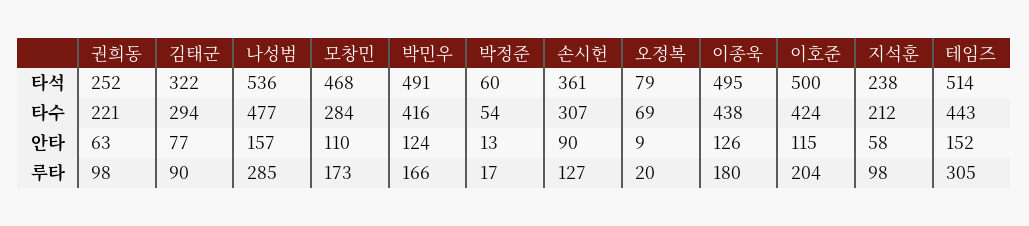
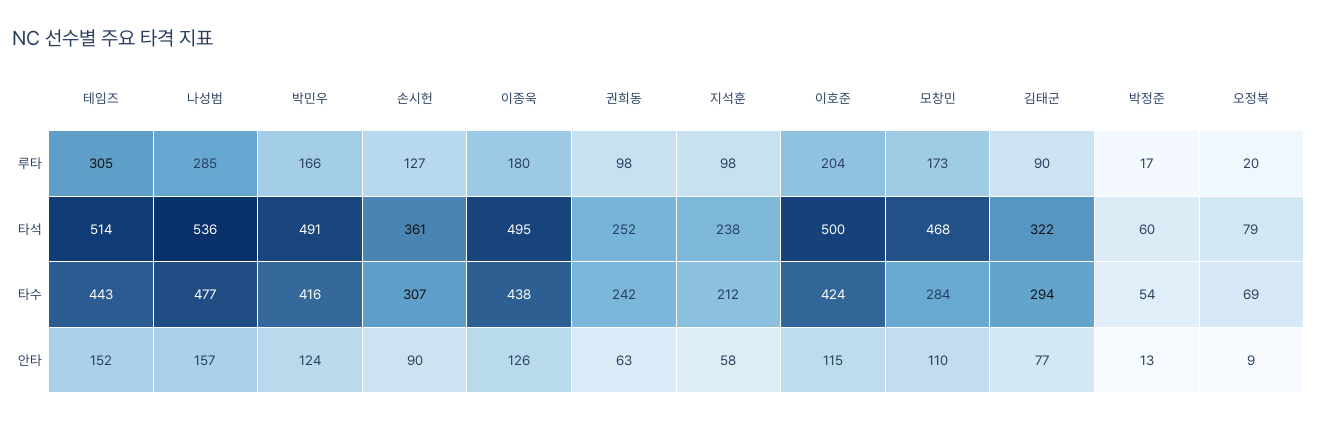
  {
    "권희동": {
      "타석": 252,
-     "타수": 221,
+     "타수": 242,
      "안타": 63,
      "루타": 98
    },
    "김태군": {
      "타석": 322,
      "타수": 294,
      "안타": 77,
      "루타": 90
    },
    "나성범": {
      "타석": 536,
      "타수": 477,
      "안타": 157,
      "루타": 285
    },
    "모창민": {
      "타석": 468,
      "타수": 284,
      "안타": 110,
      "루타": 173
    },
    "박민우": {
      "타석": 491,
      "타수": 416,
      "안타": 124,
      "루타": 166
    },
    "박정준": {
      "타석": 60,
      "타수": 54,
      "안타": 13,
      "루타": 17
    },
    "손시헌": {
      "타석": 361,
      "타수": 307,
      "안타": 90,
      "루타": 127
    },
    "오정복": {
      "타석": 79,
      "타수": 69,
      "안타": 9,
      "루타": 20
    },
    "이종욱": {
      "타석": 495,
      "타수": 438,
      "안타": 126,
      "루타": 180
    },
    "이호준": {
      "타석": 500,
      "타수": 424,
      "안타": 115,
      "루타": 204
    },
    "지석훈": {
      "타석": 238,
      "타수": 212,
      "안타": 58,
      "루타": 98
    },
    "테임즈": {
      "타석": 514,
      "타수": 443,
      "안타": 152,
      "루타": 305
    }
  }

